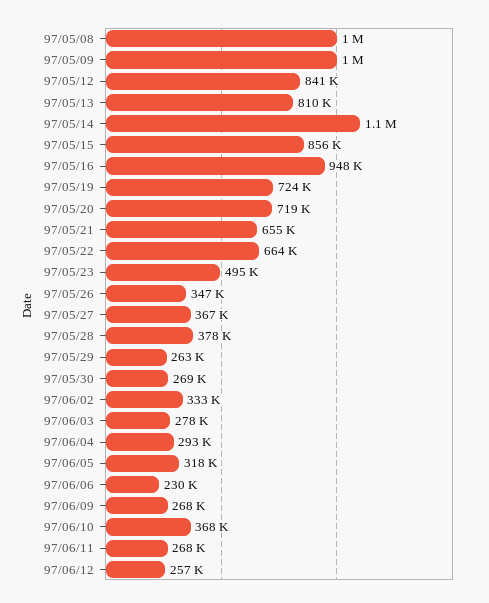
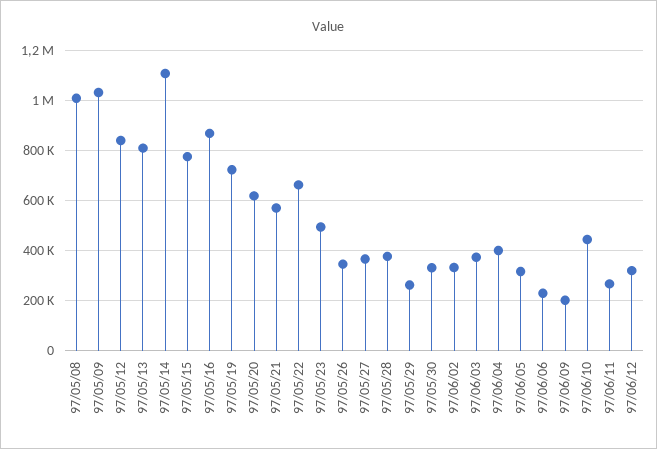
  {
    "97/05/08": 1000000,
    "97/05/09": 1000000,
    "97/05/12": 841000,
    "97/05/13": 810000,
    "97/05/14": 1100000,
-   "97/05/15": 856000,
+   "97/05/15": 775000,
-   "97/05/16": 948000,
+   "97/05/16": 875000,
    "97/05/19": 724000,
-   "97/05/20": 719000,
+   "97/05/20": 625000,
-   "97/05/21": 655000,
+   "97/05/21": 575000,
    "97/05/22": 664000,
    "97/05/23": 495000,
    "97/05/26": 347000,
    "97/05/27": 367000,
    "97/05/28": 378000,
    "97/05/29": 263000,
-   "97/05/30": 269000,
+   "97/05/30": 325000,
    "97/06/02": 333000,
-   "97/06/03": 278000,
+   "97/06/03": 375000,
-   "97/06/04": 293000,
+   "97/06/04": 400000,
    "97/06/05": 318000,
    "97/06/06": 230000,
-   "97/06/09": 268000,
+   "97/06/09": 200000,
-   "97/06/10": 368000,
+   "97/06/10": 450000,
    "97/06/11": 268000,
-   "97/06/12": 257000
+   "97/06/12": 325000
  }

